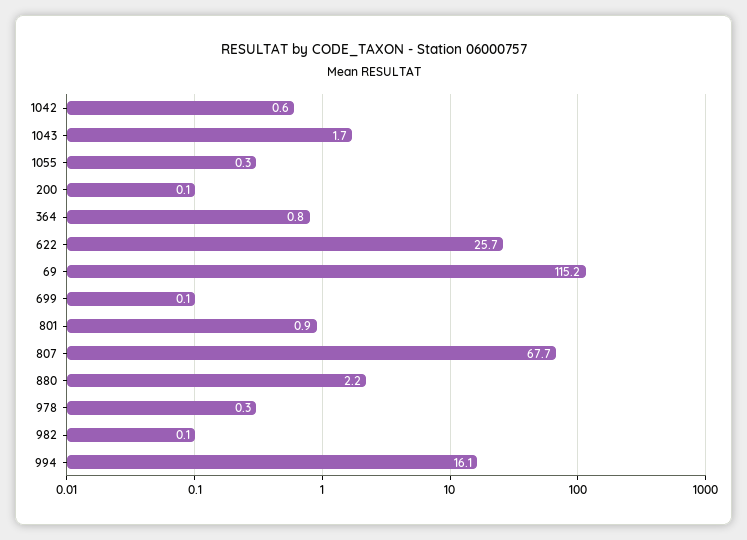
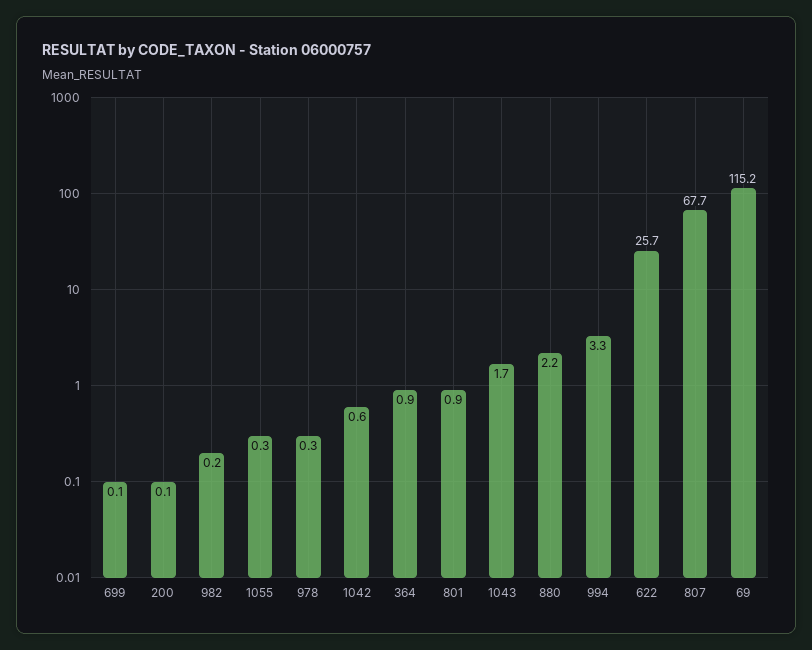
  {
    "1042": 0.6,
    "1043": 1.7,
    "1055": 0.3,
    "200": 0.1,
-   "364": 0.8,
+   "364": 0.9,
    "622": 25.7,
    "69": 115.2,
    "699": 0.1,
    "801": 0.9,
    "807": 67.7,
    "880": 2.2,
    "978": 0.3,
-   "982": 0.1,
+   "982": 0.2,
-   "994": 16.1
+   "994": 3.3
  }

